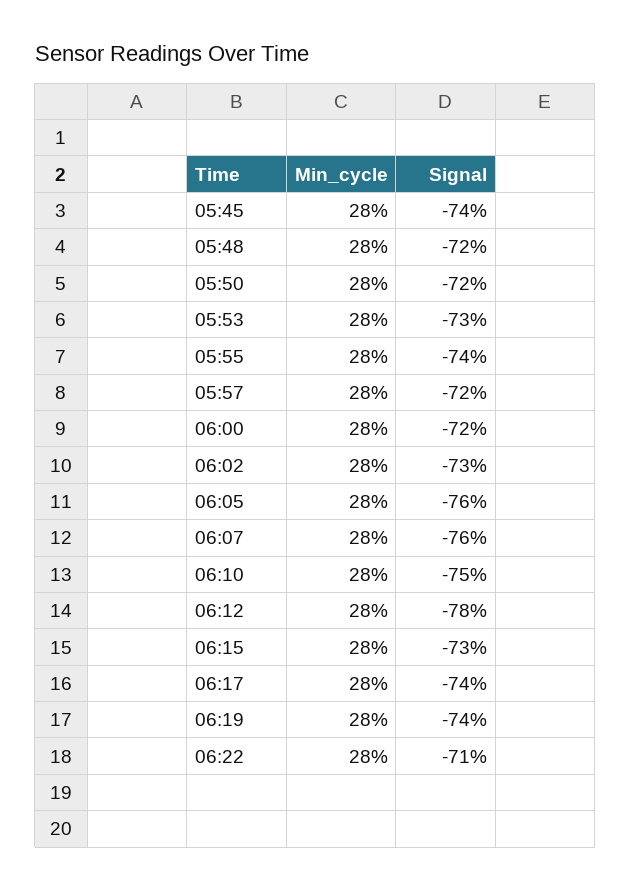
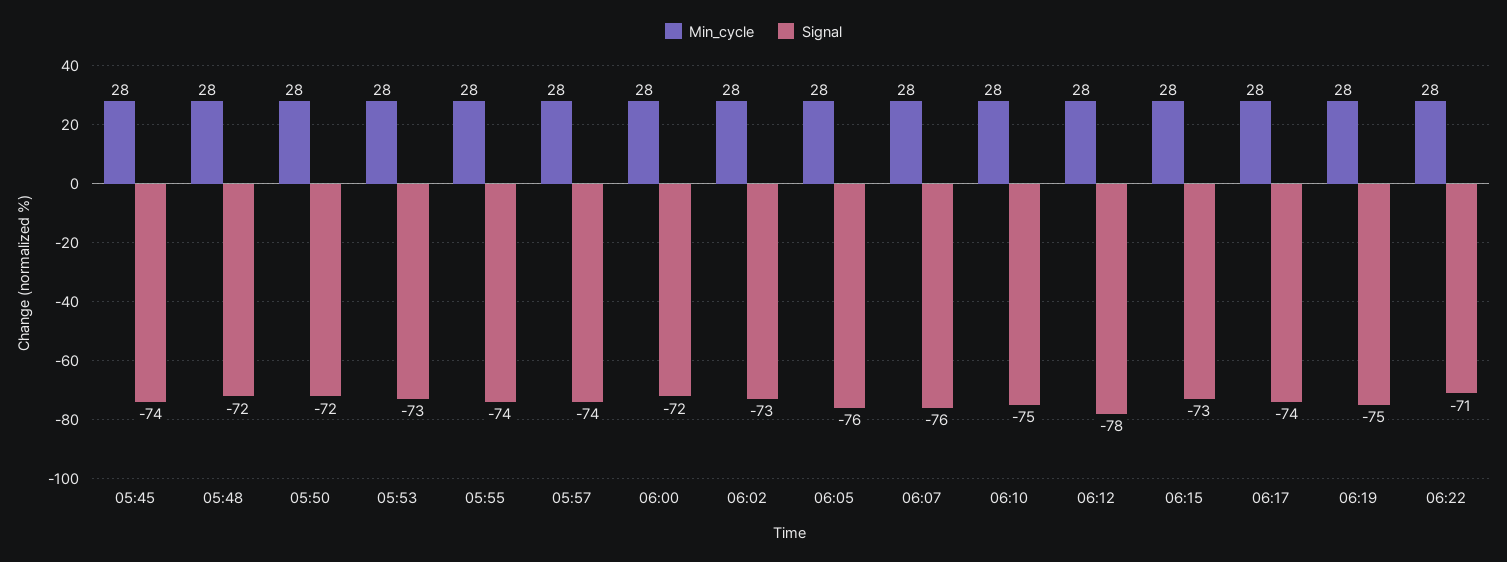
  {
    "Min_cycle": {
      "05:45": 28,
      "05:48": 28,
      "05:50": 28,
      "05:53": 28,
      "05:55": 28,
      "05:57": 28,
      "06:00": 28,
      "06:02": 28,
      "06:05": 28,
      "06:07": 28,
      "06:10": 28,
      "06:12": 28,
      "06:15": 28,
      "06:17": 28,
      "06:19": 28,
      "06:22": 28
    },
    "Signal": {
      "05:45": -74,
      "05:48": -72,
      "05:50": -72,
      "05:53": -73,
      "05:55": -74,
-     "05:57": -72,
+     "05:57": -74,
      "06:00": -72,
      "06:02": -73,
      "06:05": -76,
      "06:07": -76,
      "06:10": -75,
      "06:12": -78,
      "06:15": -73,
      "06:17": -74,
-     "06:19": -74,
+     "06:19": -75,
      "06:22": -71
    }
  }

